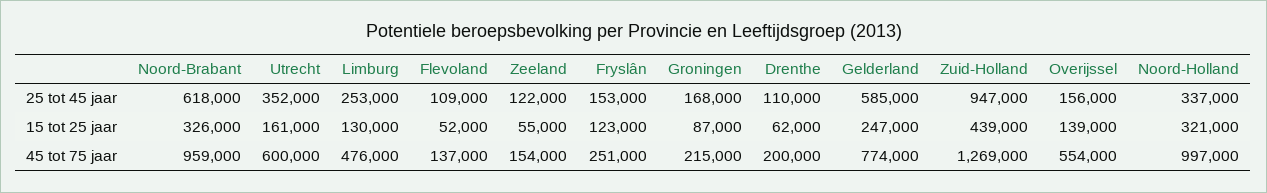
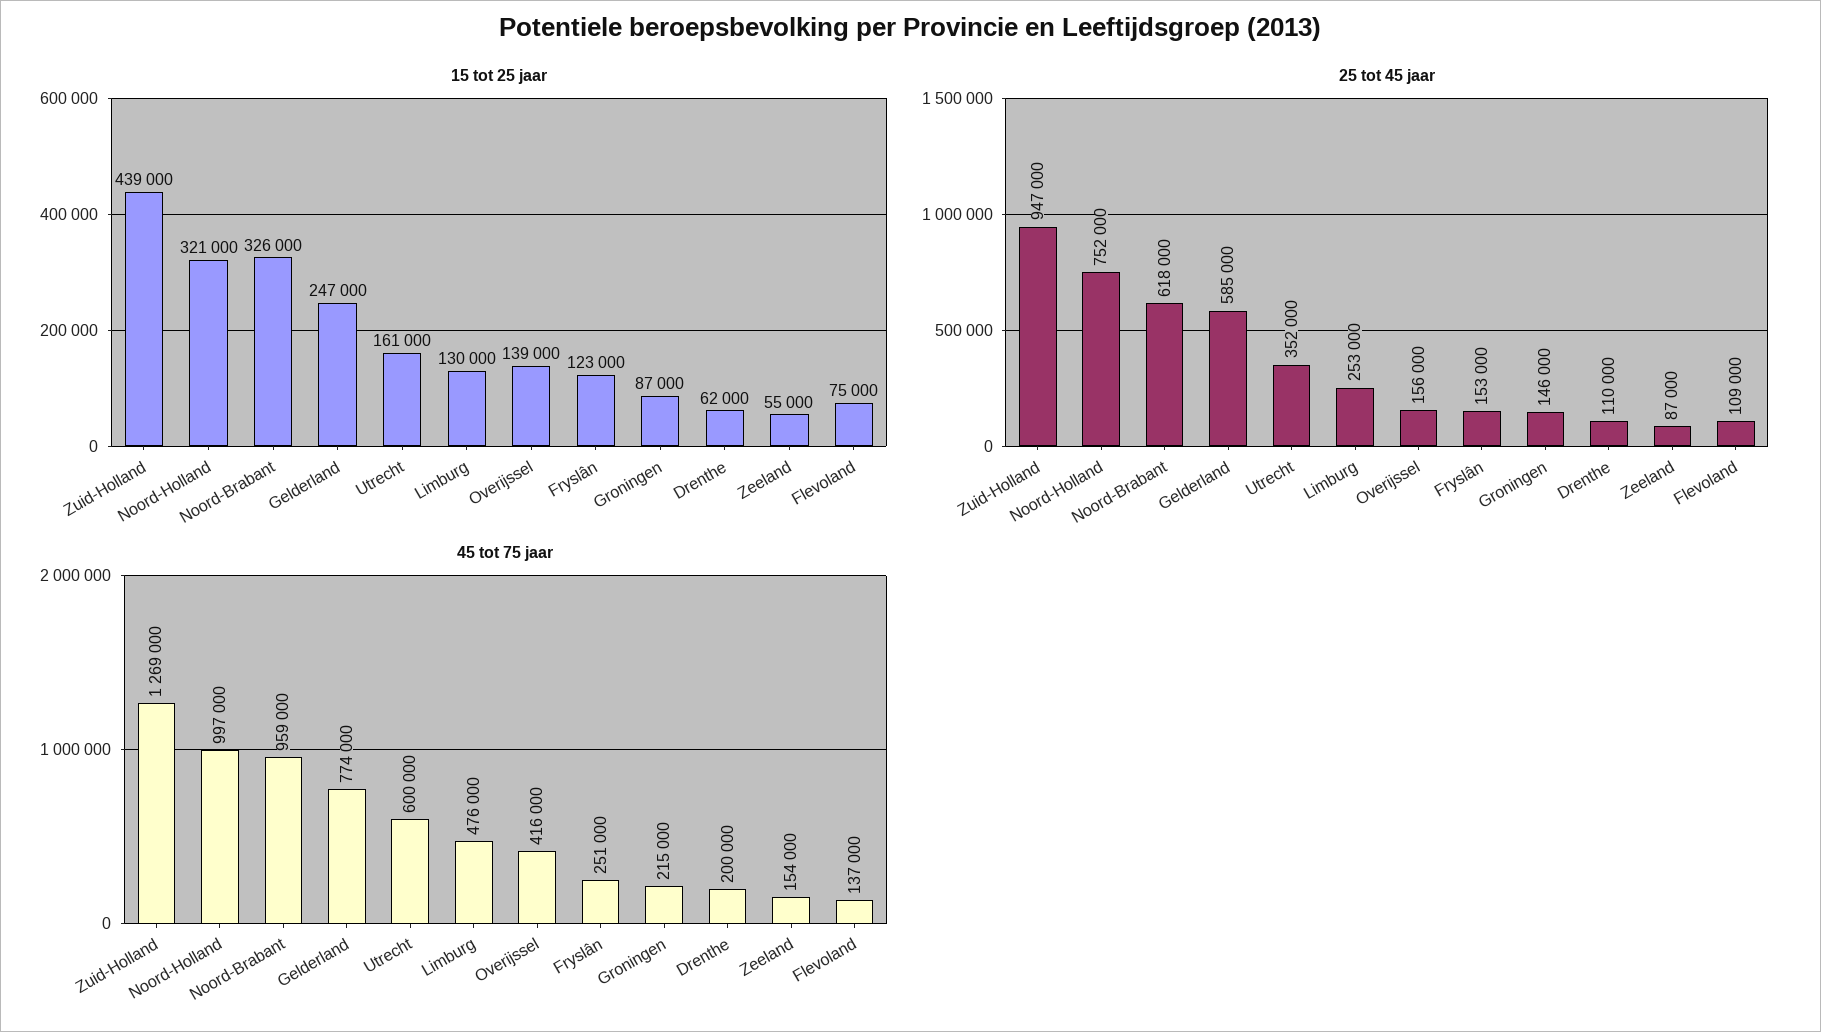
  {
    "25 tot 45 jaar": {
      "Noord-Brabant": 618000,
      "Utrecht": 352000,
      "Limburg": 253000,
      "Flevoland": 109000,
-     "Zeeland": 122000,
+     "Zeeland": 87000,
      "Fryslân": 153000,
-     "Groningen": 168000,
+     "Groningen": 146000,
      "Drenthe": 110000,
      "Gelderland": 585000,
      "Zuid-Holland": 947000,
      "Overijssel": 156000,
-     "Noord-Holland": 337000
+     "Noord-Holland": 752000
    },
    "15 tot 25 jaar": {
      "Noord-Brabant": 326000,
      "Utrecht": 161000,
      "Limburg": 130000,
-     "Flevoland": 52000,
+     "Flevoland": 75000,
      "Zeeland": 55000,
      "Fryslân": 123000,
      "Groningen": 87000,
      "Drenthe": 62000,
      "Gelderland": 247000,
      "Zuid-Holland": 439000,
      "Overijssel": 139000,
      "Noord-Holland": 321000
    },
    "45 tot 75 jaar": {
      "Noord-Brabant": 959000,
      "Utrecht": 600000,
      "Limburg": 476000,
      "Flevoland": 137000,
      "Zeeland": 154000,
      "Fryslân": 251000,
      "Groningen": 215000,
      "Drenthe": 200000,
      "Gelderland": 774000,
      "Zuid-Holland": 1269000,
-     "Overijssel": 554000,
+     "Overijssel": 416000,
      "Noord-Holland": 997000
    }
  }

